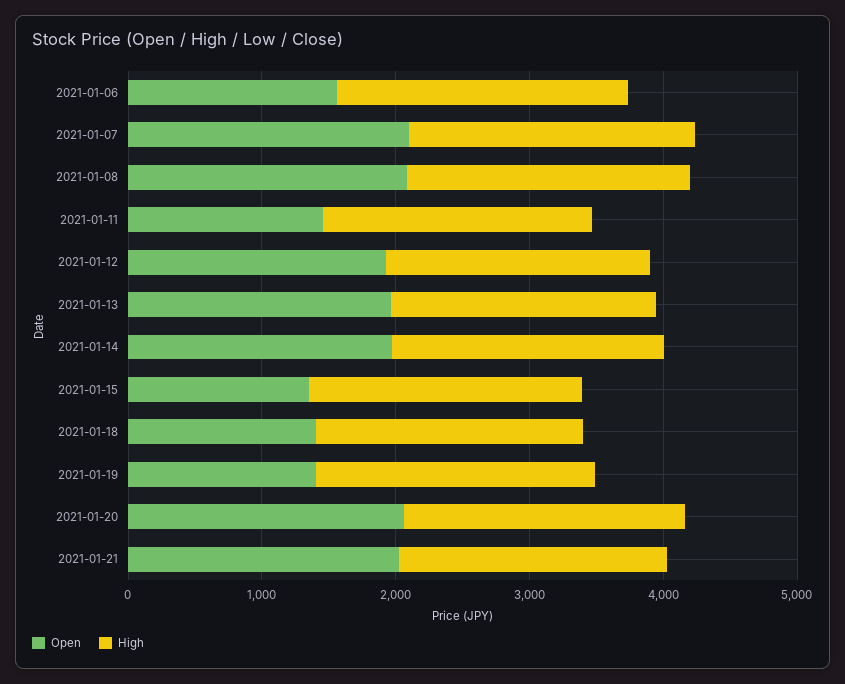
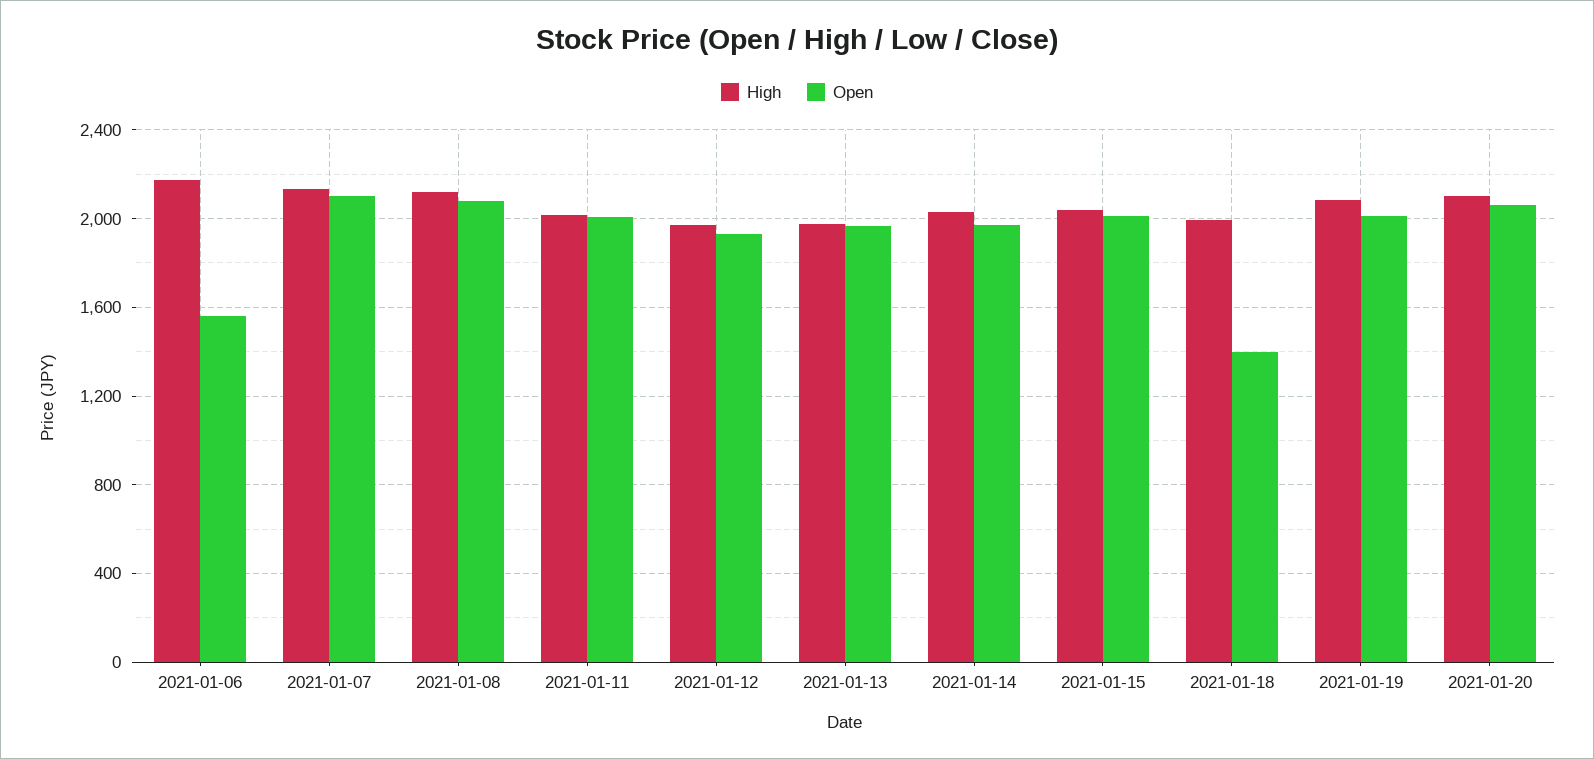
  {
    "Open": {
      "2021-01-06": 1550,
      "2021-01-07": 2100,
      "2021-01-08": 2100,
-     "2021-01-11": 1400,
+     "2021-01-11": 2000,
      "2021-01-12": 1950,
      "2021-01-13": 1950,
      "2021-01-14": 1950,
-     "2021-01-15": 1400,
+     "2021-01-15": 2000,
      "2021-01-18": 1400,
-     "2021-01-19": 1400,
+     "2021-01-19": 2000,
-     "2021-01-20": 2050,
+     "2021-01-20": 2050
-     "2021-01-21": 2000
    },
    "High": {
      "2021-01-06": 2200,
      "2021-01-07": 2150,
      "2021-01-08": 2100,
      "2021-01-11": 2000,
      "2021-01-12": 1950,
      "2021-01-13": 2000,
      "2021-01-14": 2050,
      "2021-01-15": 2050,
      "2021-01-18": 2000,
      "2021-01-19": 2100,
-     "2021-01-20": 2100,
+     "2021-01-20": 2100
-     "2021-01-21": 2000
    }
  }

